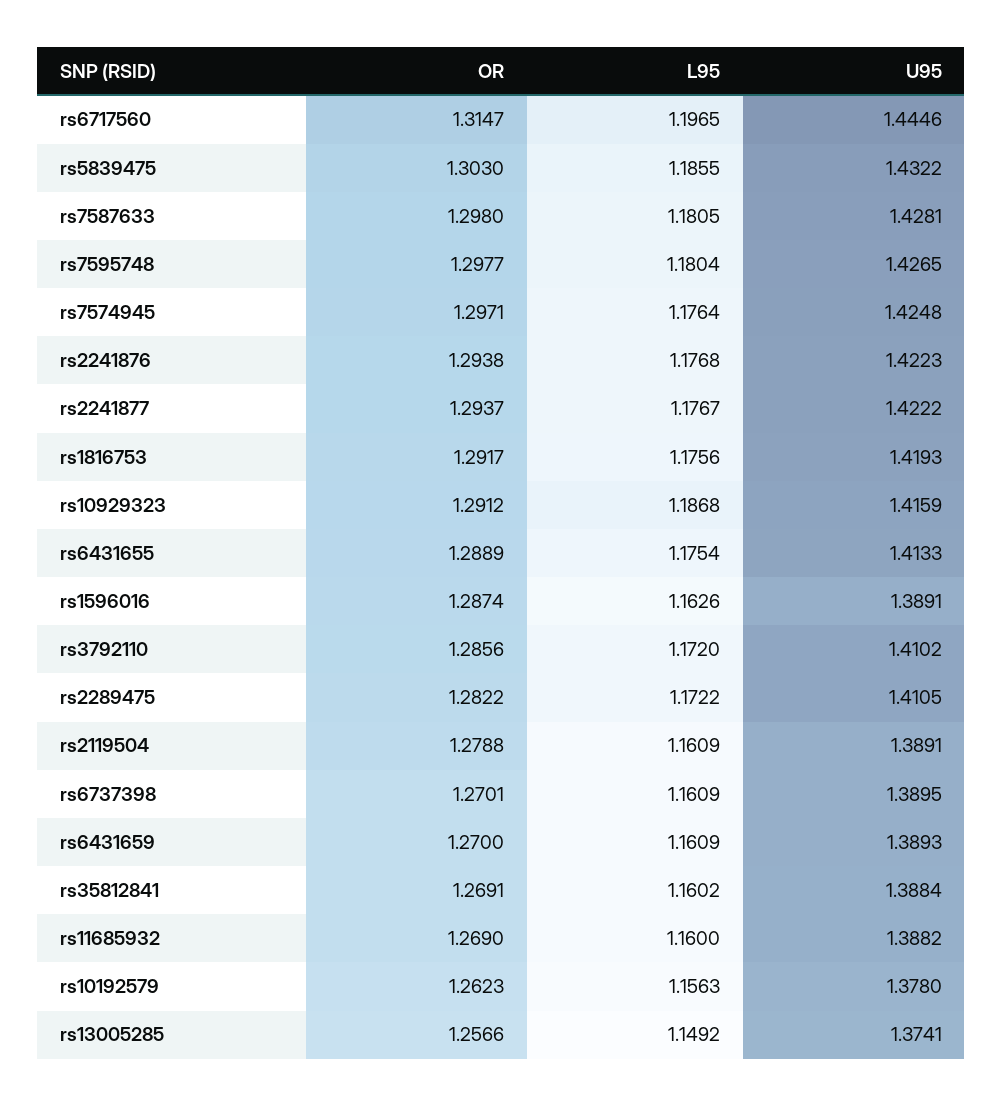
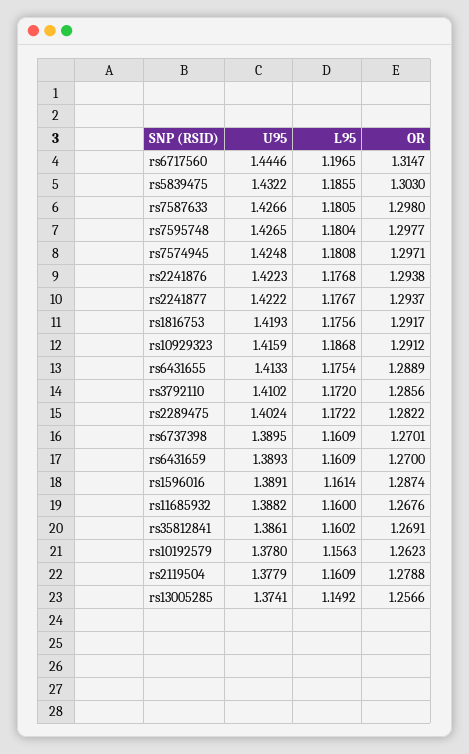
  {
    "OR": {
      "rs6717560": 1.3147,
      "rs5839475": 1.303,
      "rs7587633": 1.298,
      "rs7595748": 1.2977,
      "rs7574945": 1.2971,
      "rs2241876": 1.2938,
      "rs2241877": 1.2937,
      "rs1816753": 1.2917,
      "rs10929323": 1.2912,
      "rs6431655": 1.2889,
      "rs1596016": 1.2874,
      "rs3792110": 1.2856,
      "rs2289475": 1.2822,
      "rs2119504": 1.2788,
      "rs6737398": 1.2701,
      "rs6431659": 1.27,
      "rs35812841": 1.2691,
-     "rs11685932": 1.269,
+     "rs11685932": 1.2676,
      "rs10192579": 1.2623,
      "rs13005285": 1.2566
    },
    "L95": {
      "rs6717560": 1.1965,
      "rs5839475": 1.1855,
      "rs7587633": 1.1805,
      "rs7595748": 1.1804,
-     "rs7574945": 1.1764,
+     "rs7574945": 1.1808,
      "rs2241876": 1.1768,
      "rs2241877": 1.1767,
      "rs1816753": 1.1756,
      "rs10929323": 1.1868,
      "rs6431655": 1.1754,
-     "rs1596016": 1.1626,
+     "rs1596016": 1.1614,
      "rs3792110": 1.172,
      "rs2289475": 1.1722,
      "rs2119504": 1.1609,
      "rs6737398": 1.1609,
      "rs6431659": 1.1609,
      "rs35812841": 1.1602,
      "rs11685932": 1.16,
      "rs10192579": 1.1563,
      "rs13005285": 1.1492
    },
    "U95": {
      "rs6717560": 1.4446,
      "rs5839475": 1.4322,
-     "rs7587633": 1.4281,
+     "rs7587633": 1.4266,
      "rs7595748": 1.4265,
      "rs7574945": 1.4248,
      "rs2241876": 1.4223,
      "rs2241877": 1.4222,
      "rs1816753": 1.4193,
      "rs10929323": 1.4159,
      "rs6431655": 1.4133,
      "rs1596016": 1.3891,
      "rs3792110": 1.4102,
-     "rs2289475": 1.4105,
+     "rs2289475": 1.4024,
-     "rs2119504": 1.3891,
+     "rs2119504": 1.3779,
      "rs6737398": 1.3895,
      "rs6431659": 1.3893,
-     "rs35812841": 1.3884,
+     "rs35812841": 1.3861,
      "rs11685932": 1.3882,
      "rs10192579": 1.378,
      "rs13005285": 1.3741
    }
  }

